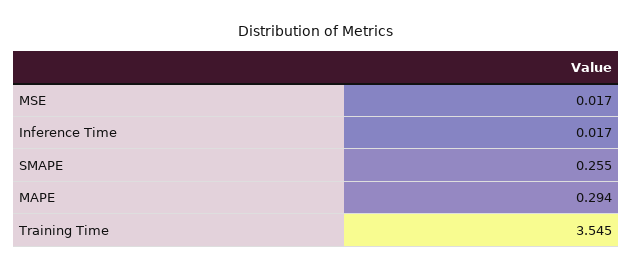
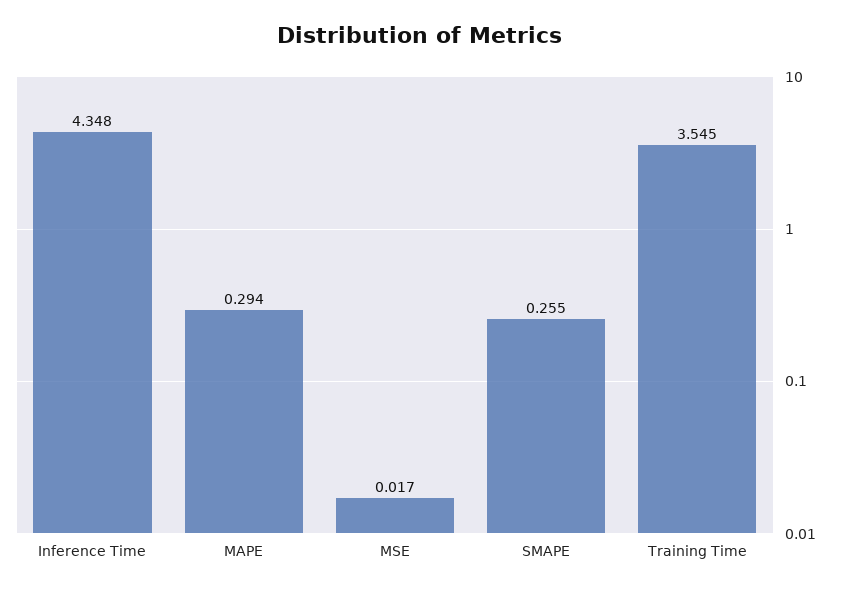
  {
    "MSE": 0.017,
-   "Inference Time": 0.017,
+   "Inference Time": 4.348,
    "SMAPE": 0.255,
    "MAPE": 0.294,
    "Training Time": 3.545
  }

